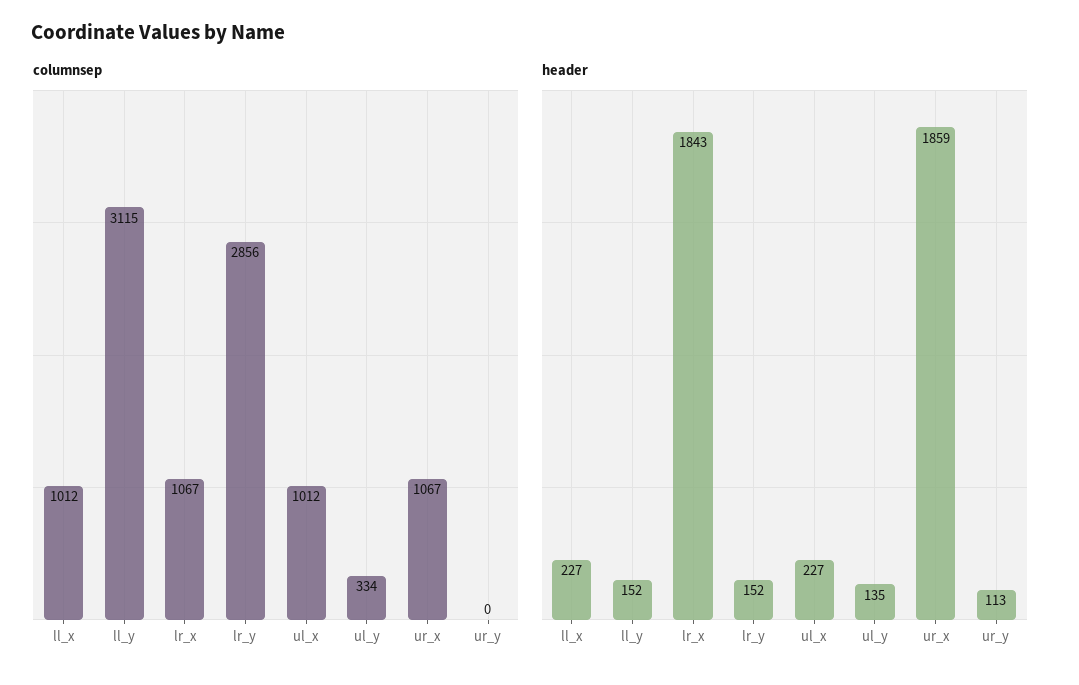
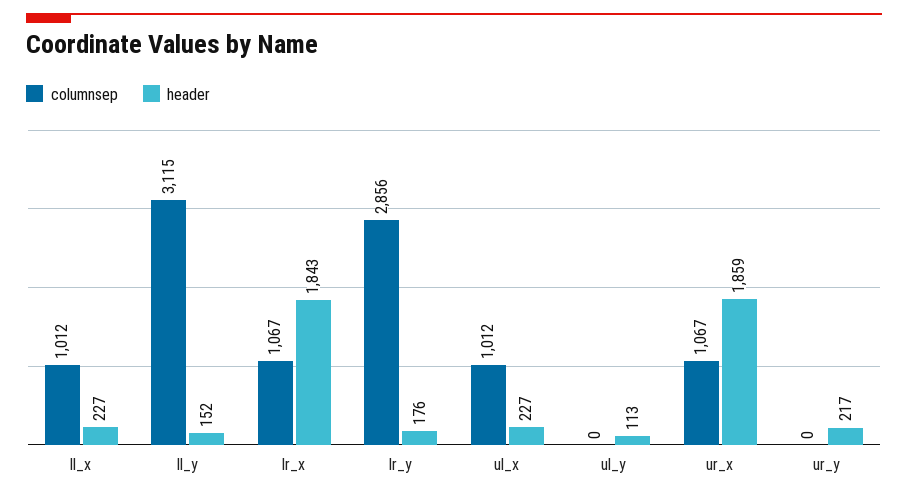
  {
    "columnsep": {
      "ll_x": 1012,
      "ll_y": 3115,
      "lr_x": 1067,
      "lr_y": 2856,
      "ul_x": 1012,
-     "ul_y": 334,
+     "ul_y": 0,
      "ur_x": 1067,
      "ur_y": 0
    },
    "header": {
      "ll_x": 227,
      "ll_y": 152,
      "lr_x": 1843,
-     "lr_y": 152,
+     "lr_y": 176,
      "ul_x": 227,
-     "ul_y": 135,
+     "ul_y": 113,
      "ur_x": 1859,
-     "ur_y": 113
+     "ur_y": 217
    }
  }

